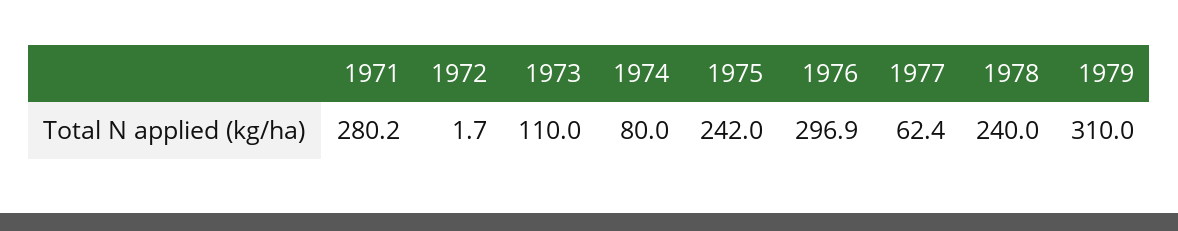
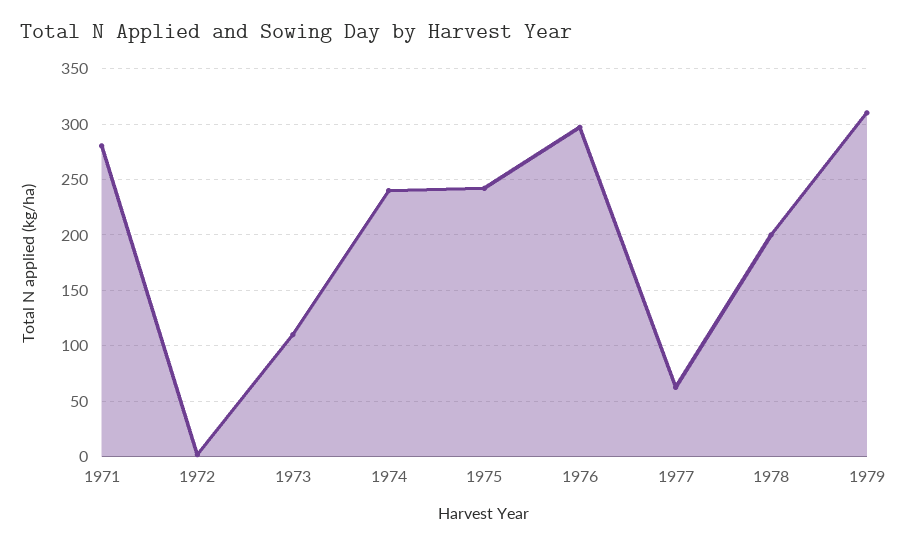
  {
    "1971": 280.2,
    "1972": 1.7,
    "1973": 110,
-   "1974": 80,
+   "1974": 240,
    "1975": 242,
    "1976": 296.9,
    "1977": 62.4,
-   "1978": 240,
+   "1978": 200,
    "1979": 310
  }

